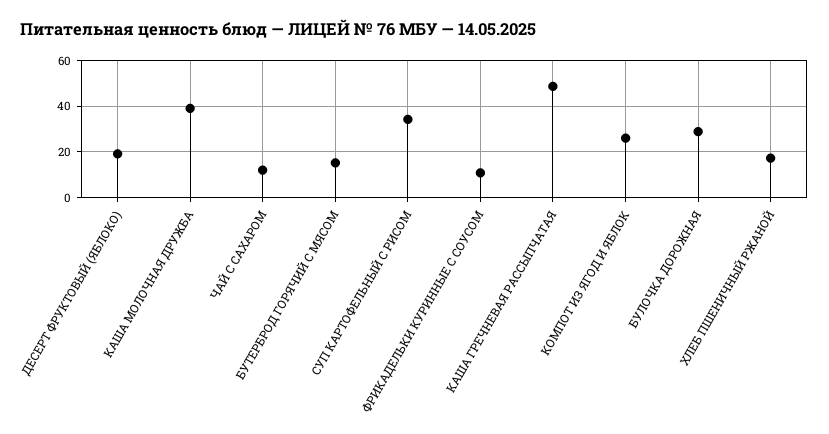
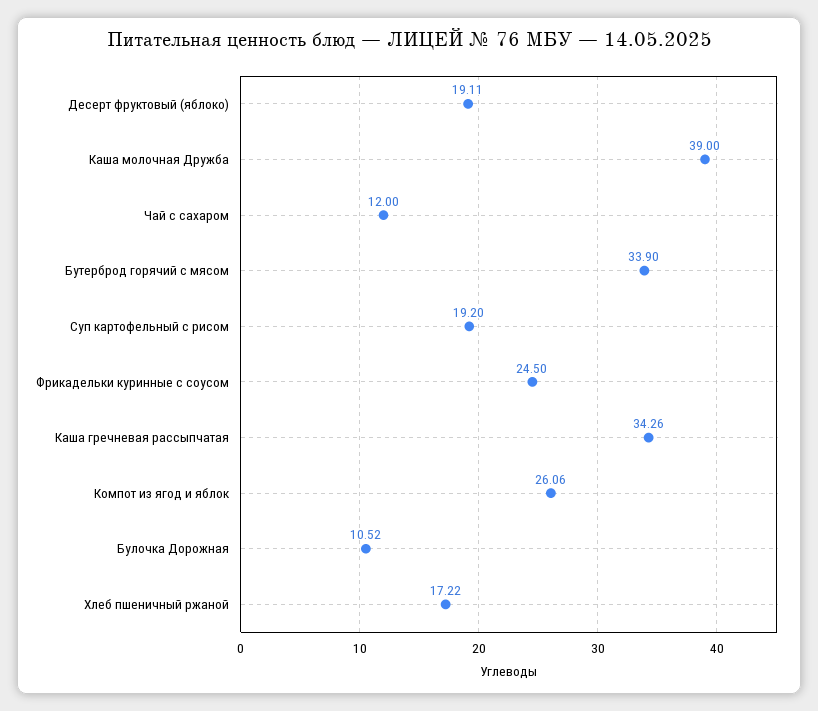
  {
    "ДЕСЕРТ ФРУКТОВЫЙ (ЯБЛОКО)": 19.11,
    "КАША МОЛОЧНАЯ ДРУЖБА": 39,
    "ЧАЙ С САХАРОМ": 12,
-   "БУТЕРБРОД ГОРЯЧИЙ С МЯСОМ": 15,
+   "БУТЕРБРОД ГОРЯЧИЙ С МЯСОМ": 33.9,
-   "СУП КАРТОФЕЛЬНЫЙ С РИСОМ": 35,
+   "СУП КАРТОФЕЛЬНЫЙ С РИСОМ": 19.2,
-   "ФРИКАДЕЛЬКИ КУРИННЫЕ С СОУСОМ": 10,
+   "ФРИКАДЕЛЬКИ КУРИННЫЕ С СОУСОМ": 24.5,
-   "КАША ГРЕЧНЕВАЯ РАССЫПЧАТАЯ": 50,
+   "КАША ГРЕЧНЕВАЯ РАССЫПЧАТАЯ": 34.26,
    "КОМПОТ ИЗ ЯГОД И ЯБЛОК": 26.06,
-   "БУЛОЧКА ДОРОЖНАЯ": 30,
+   "БУЛОЧКА ДОРОЖНАЯ": 10.52,
    "ХЛЕБ ПШЕНИЧНЫЙ РЖАНОЙ": 17.22
  }

